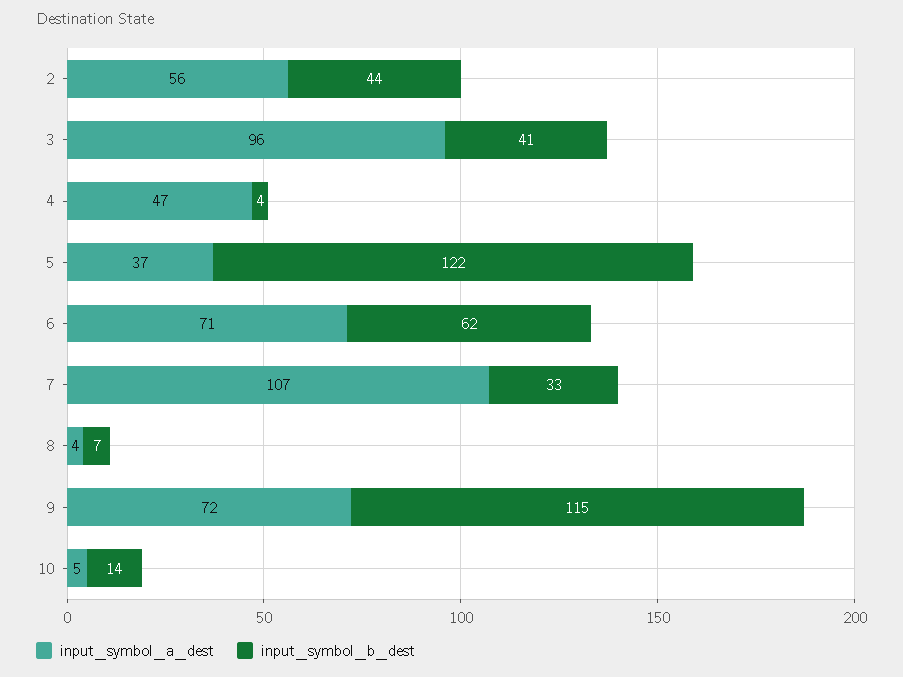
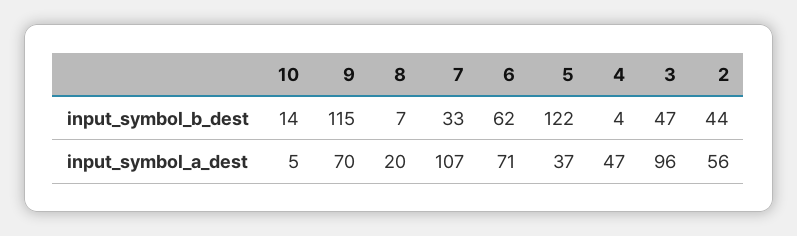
  {
    "input_symbol_a_dest": {
      "2": 56,
      "3": 96,
      "4": 47,
      "5": 37,
      "6": 71,
      "7": 107,
-     "8": 4,
+     "8": 20,
-     "9": 72,
+     "9": 70,
      "10": 5
    },
    "input_symbol_b_dest": {
      "2": 44,
-     "3": 41,
+     "3": 47,
      "4": 4,
      "5": 122,
      "6": 62,
      "7": 33,
      "8": 7,
      "9": 115,
      "10": 14
    }
  }

